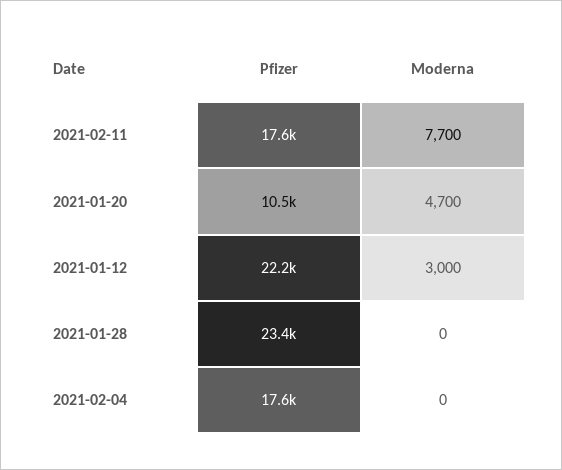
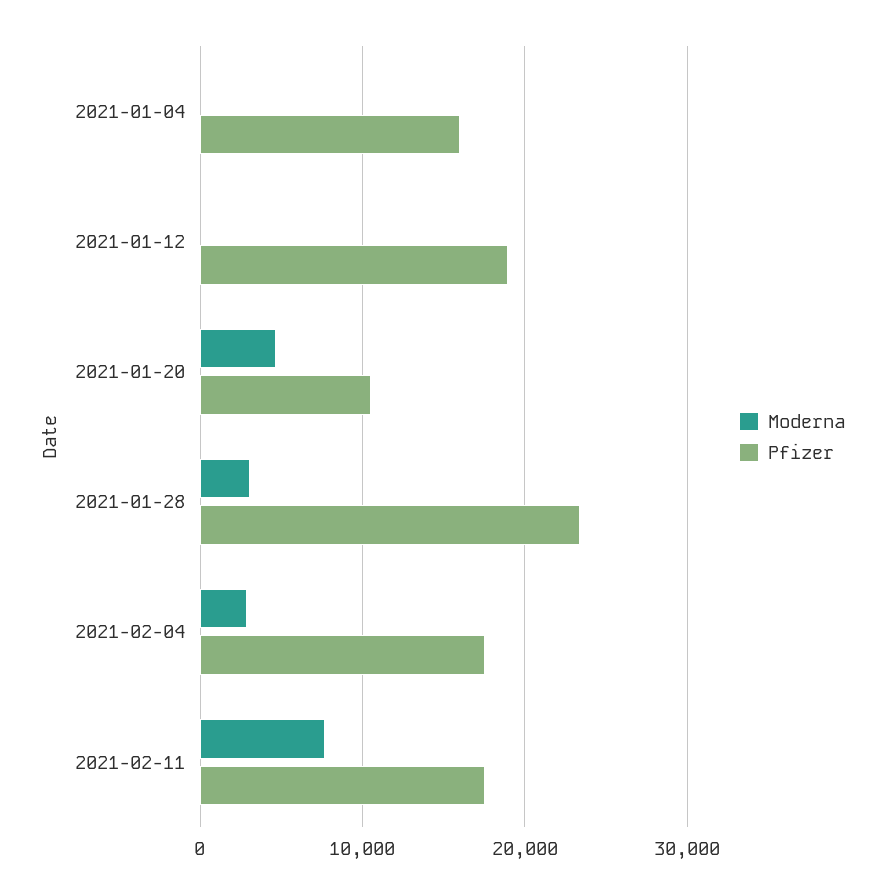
  {
    "Pfizer": {
      "2021-02-11": 17600,
      "2021-01-20": 10500,
-     "2021-01-12": 22200,
+     "2021-01-12": 19000,
      "2021-01-28": 23400,
-     "2021-02-04": 17600
+     "2021-02-04": 17600,
+     "2021-01-04": 16000
    },
    "Moderna": {
      "2021-02-11": 7700,
      "2021-01-20": 4700,
-     "2021-01-12": 3000,
+     "2021-01-12": 0,
-     "2021-01-28": 0,
+     "2021-01-28": 3000,
-     "2021-02-04": 0
+     "2021-02-04": 3000,
+     "2021-01-04": 0
    }
  }

